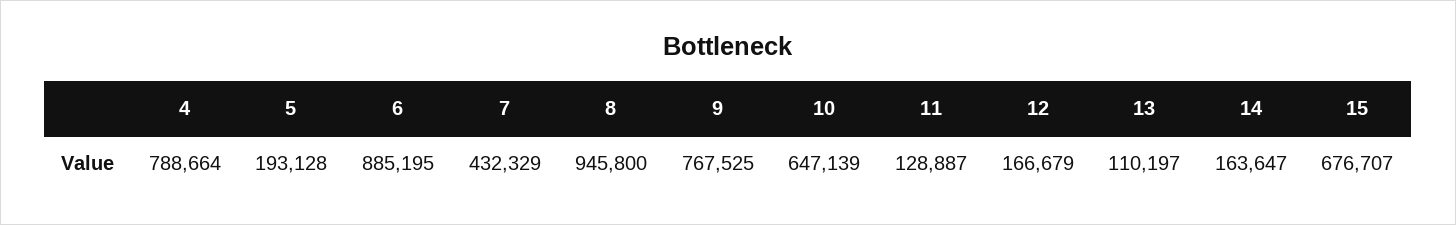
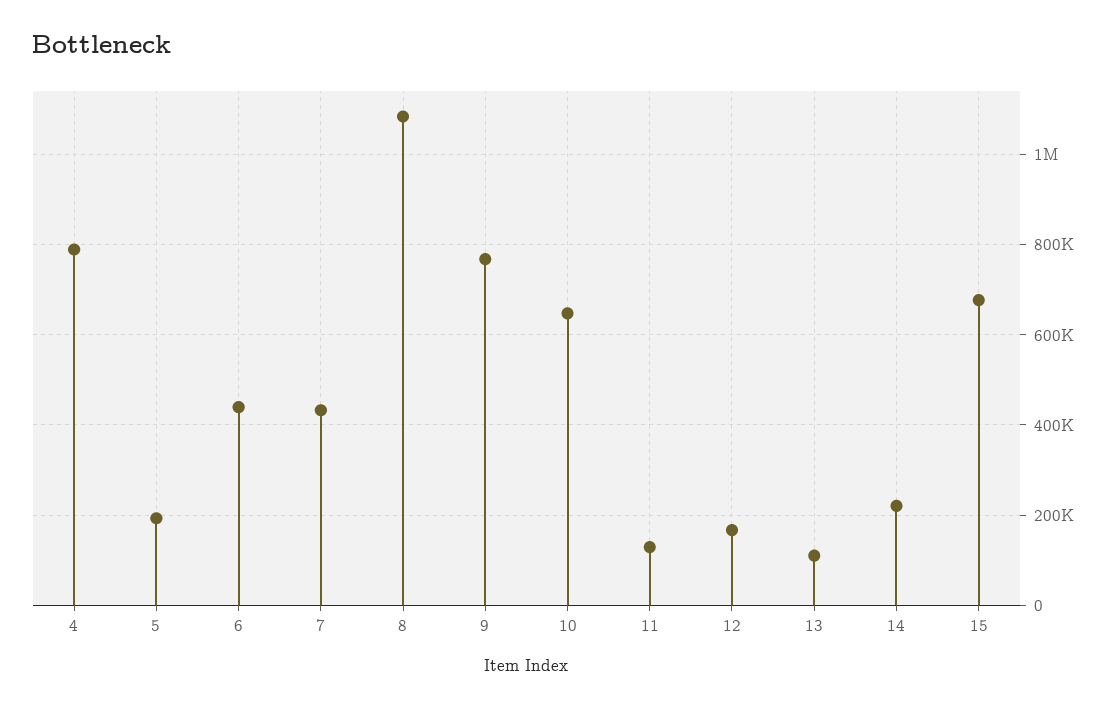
  {
    "4": 788664,
    "5": 193128,
-   "6": 885195,
+   "6": 440000,
    "7": 432329,
-   "8": 945800,
+   "8": 1080000,
    "9": 767525,
    "10": 647139,
    "11": 128887,
    "12": 166679,
    "13": 110197,
-   "14": 163647,
+   "14": 220000,
    "15": 676707
  }

